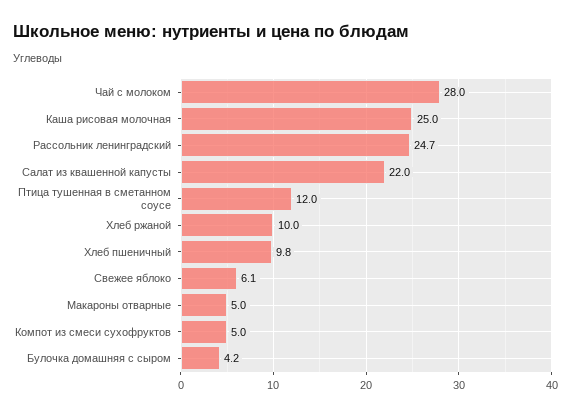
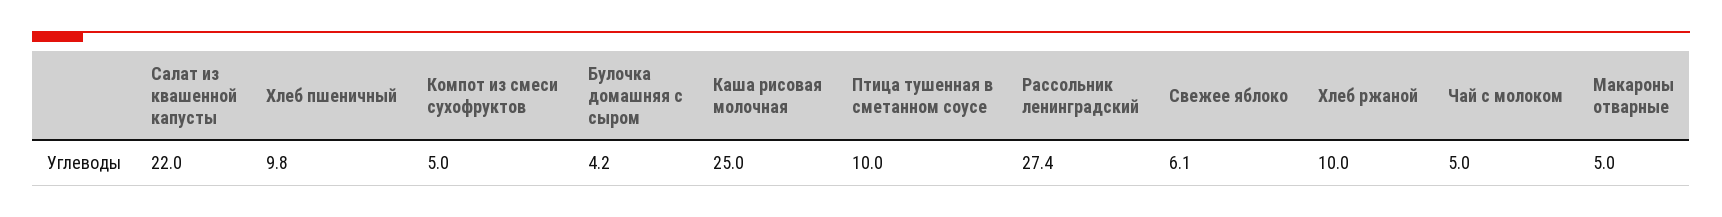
  {
-   "Чай с молоком": 28,
+   "Чай с молоком": 5,
    "Каша рисовая молочная": 25,
-   "Рассольник ленинградский": 24.7,
+   "Рассольник ленинградский": 27.4,
    "Салат из квашенной капусты": 22,
-   "Птица тушенная в сметанном соусе": 12,
+   "Птица тушенная в сметанном соусе": 10,
    "Хлеб ржаной": 10,
    "Хлеб пшеничный": 9.8,
    "Свежее яблоко": 6.1,
    "Макароны отварные": 5,
    "Компот из смеси сухофруктов": 5,
    "Булочка домашняя с сыром": 4.2
  }

